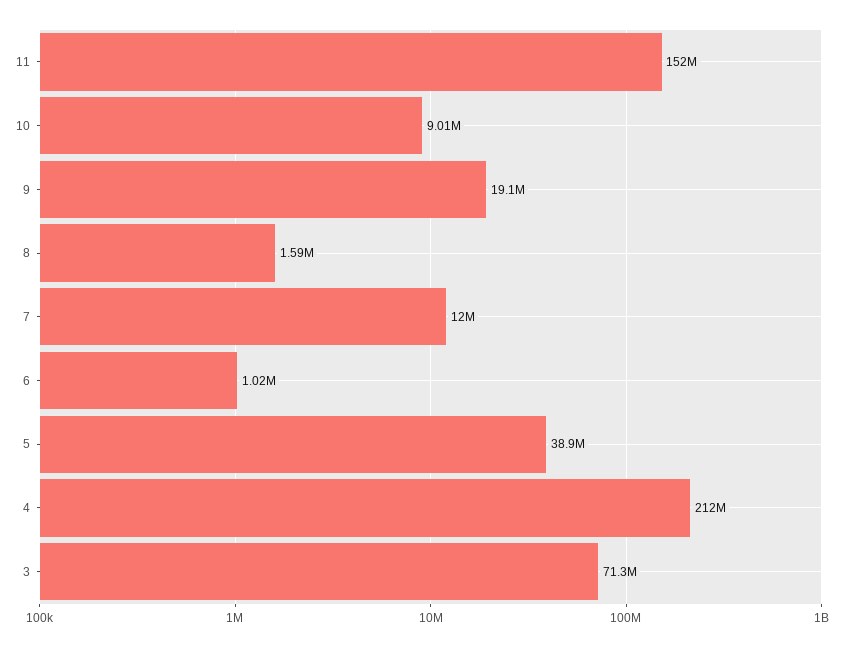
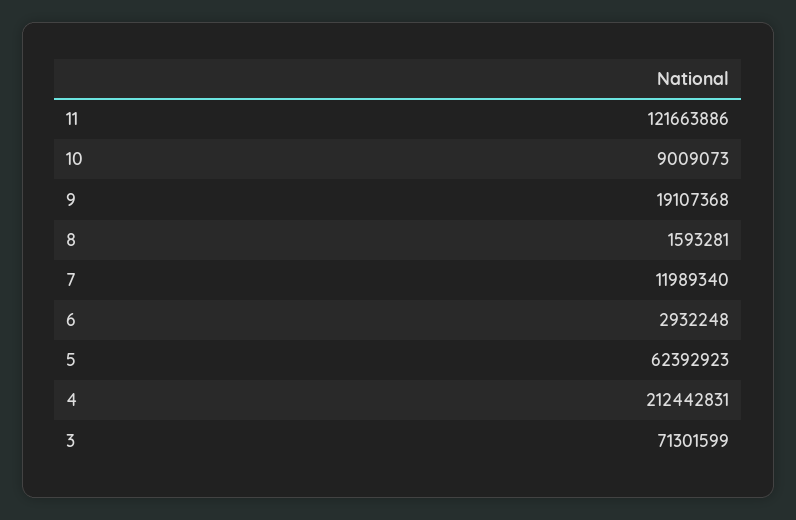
  {
-   "11": 152000000,
+   "11": 121663886,
    "10": 9009073,
    "9": 19107368,
    "8": 1593281,
    "7": 11989340,
-   "6": 1020000,
+   "6": 2932248,
-   "5": 38900000,
+   "5": 62392923,
    "4": 212442831,
    "3": 71301599
  }

